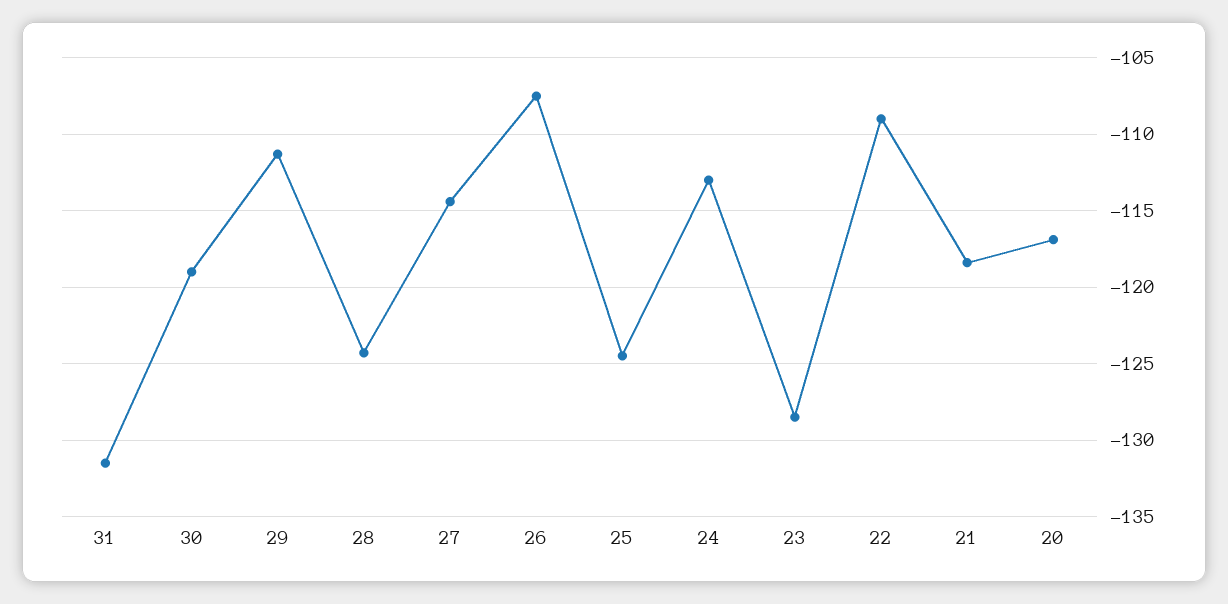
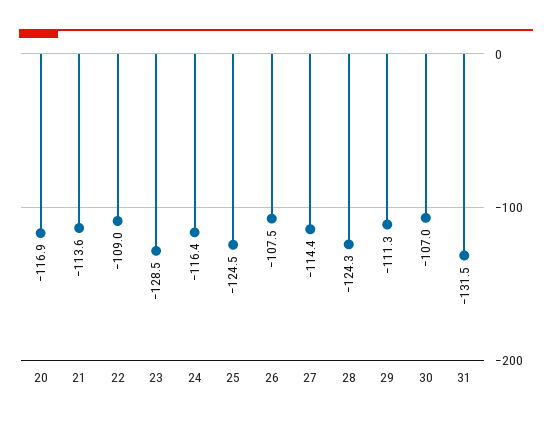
  {
    "31": -131.5,
-   "30": -119,
+   "30": -107,
    "29": -111.3,
    "28": -124.3,
    "27": -114.4,
    "26": -107.5,
    "25": -124.5,
-   "24": -113,
+   "24": -116.4,
    "23": -128.5,
    "22": -109,
-   "21": -118.5,
+   "21": -113.6,
    "20": -116.9
  }

